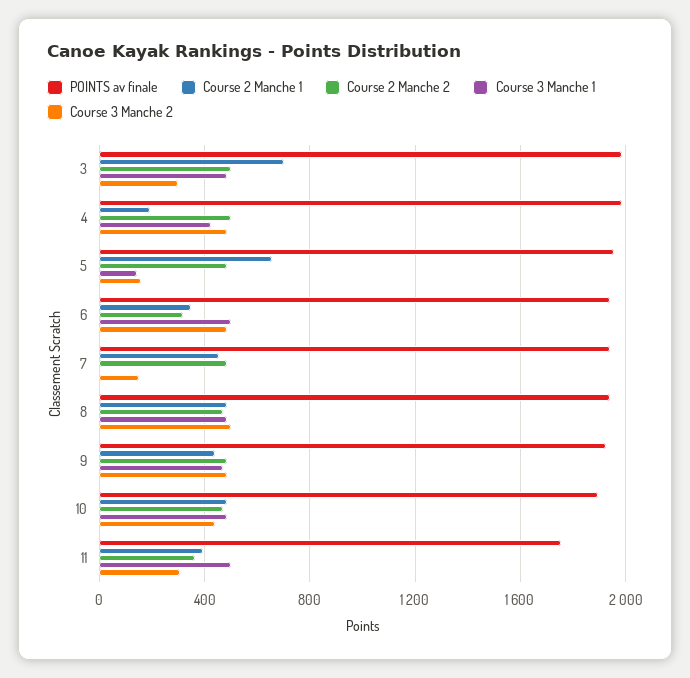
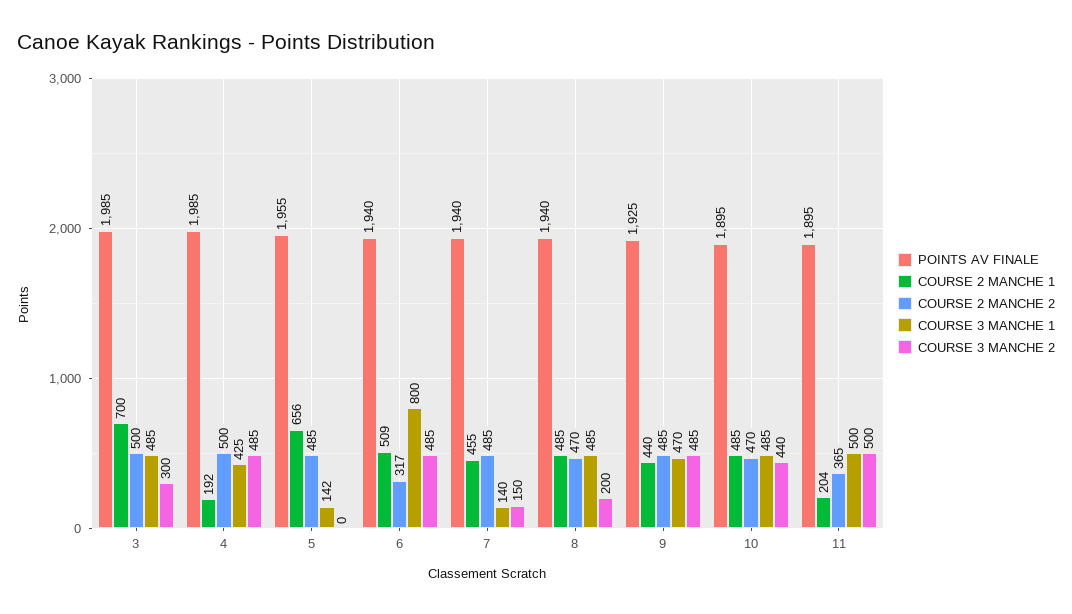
  {
    "POINTS av finale": {
      "3": 1985,
      "4": 1985,
      "5": 1955,
      "6": 1940,
      "7": 1940,
      "8": 1940,
      "9": 1925,
      "10": 1895,
-     "11": 1750
+     "11": 1895
    },
    "Course 2 Manche 1": {
      "3": 700,
      "4": 192,
      "5": 656,
-     "6": 350,
+     "6": 509,
      "7": 455,
      "8": 485,
      "9": 440,
      "10": 485,
-     "11": 400
+     "11": 204
    },
    "Course 2 Manche 2": {
      "3": 500,
      "4": 500,
      "5": 485,
      "6": 317,
      "7": 485,
      "8": 470,
      "9": 485,
      "10": 470,
      "11": 365
    },
    "Course 3 Manche 1": {
      "3": 485,
      "4": 425,
      "5": 142,
-     "6": 500,
+     "6": 800,
-     "7": 0,
+     "7": 140,
      "8": 485,
      "9": 470,
      "10": 485,
      "11": 500
    },
    "Course 3 Manche 2": {
      "3": 300,
      "4": 485,
-     "5": 150,
+     "5": 0,
      "6": 485,
      "7": 150,
-     "8": 500,
+     "8": 200,
      "9": 485,
      "10": 440,
-     "11": 300
+     "11": 500
    }
  }

